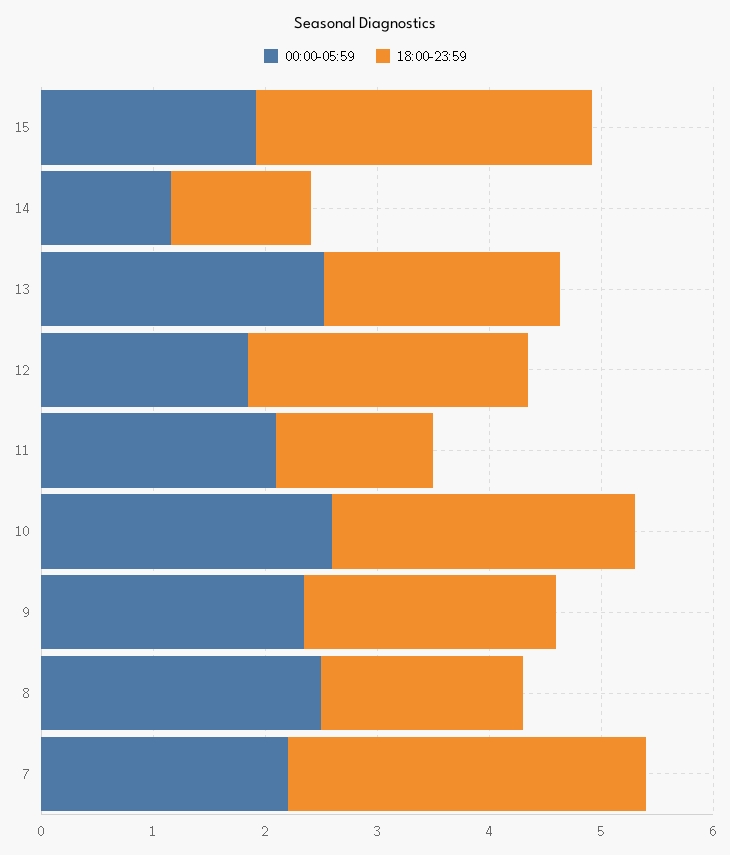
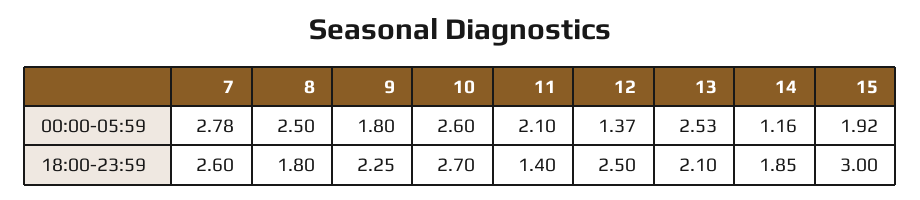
  {
    "00:00-05:59": {
      "15": 1.92,
      "14": 1.16,
      "13": 2.53,
-     "12": 1.8,
+     "12": 1.37,
      "11": 2.1,
      "10": 2.6,
-     "9": 2.4,
+     "9": 1.8,
      "8": 2.5,
-     "7": 2.2
+     "7": 2.78
    },
    "18:00-23:59": {
      "15": 3,
-     "14": 1.2,
+     "14": 1.85,
      "13": 2.1,
      "12": 2.5,
      "11": 1.4,
      "10": 2.7,
      "9": 2.25,
      "8": 1.8,
-     "7": 3.2
+     "7": 2.6
    }
  }

